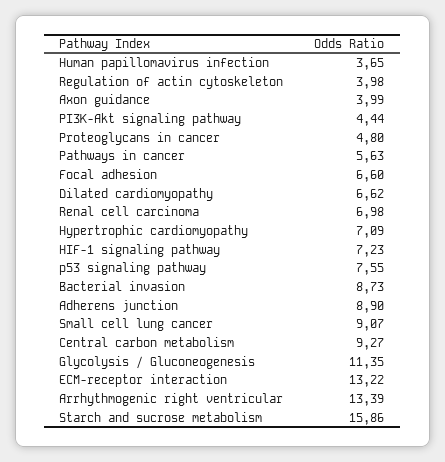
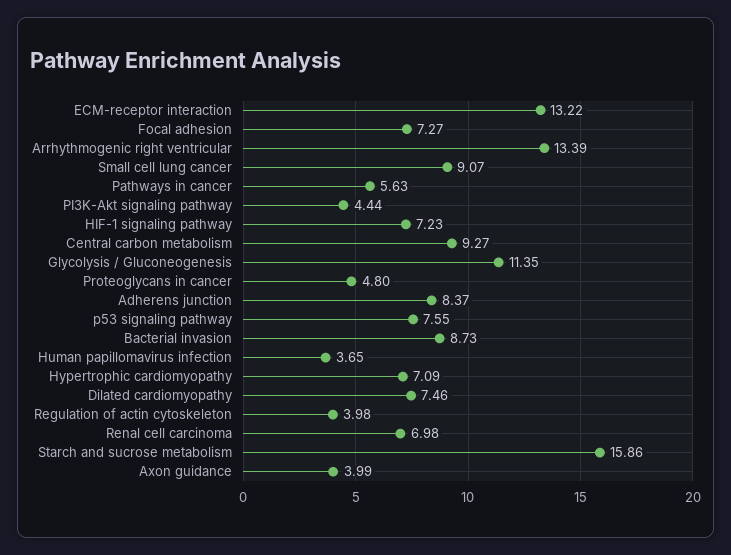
  {
    "Human papillomavirus infection": 3.65,
    "Regulation of actin cytoskeleton": 3.98,
    "Axon guidance": 3.99,
    "PI3K-Akt signaling pathway": 4.44,
    "Proteoglycans in cancer": 4.8,
    "Pathways in cancer": 5.63,
-   "Focal adhesion": 6.6,
+   "Focal adhesion": 7.27,
-   "Dilated cardiomyopathy": 6.62,
+   "Dilated cardiomyopathy": 7.46,
    "Renal cell carcinoma": 6.98,
    "Hypertrophic cardiomyopathy": 7.09,
    "HIF-1 signaling pathway": 7.23,
    "p53 signaling pathway": 7.55,
    "Bacterial invasion": 8.73,
-   "Adherens junction": 8.9,
+   "Adherens junction": 8.37,
    "Small cell lung cancer": 9.07,
    "Central carbon metabolism": 9.27,
    "Glycolysis / Gluconeogenesis": 11.35,
    "ECM-receptor interaction": 13.22,
    "Arrhythmogenic right ventricular": 13.39,
    "Starch and sucrose metabolism": 15.86
  }

